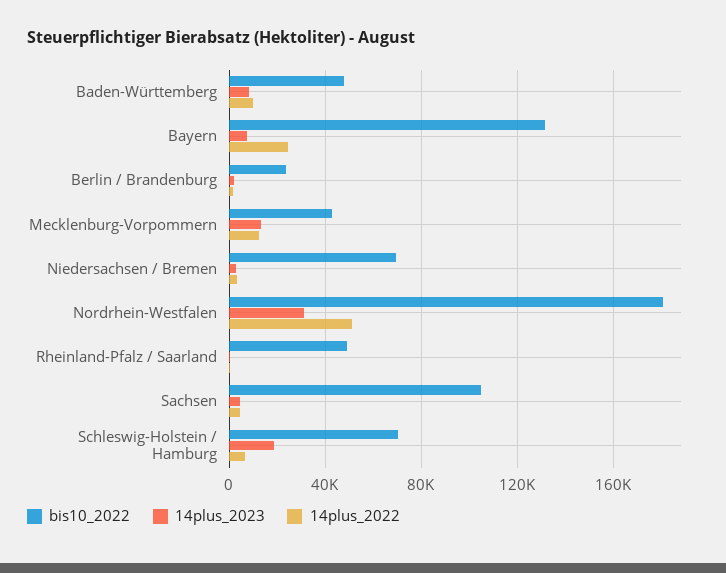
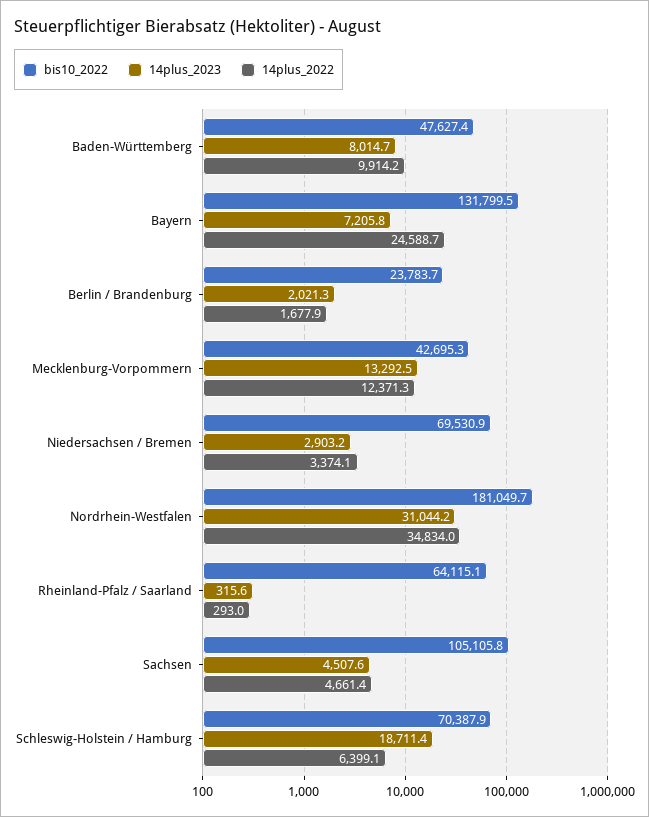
  {
    "bis10_2022": {
      "Baden-Württemberg": 47627.4,
      "Bayern": 131799.5,
      "Berlin / Brandenburg": 23783.7,
      "Mecklenburg-Vorpommern": 42695.3,
      "Niedersachsen / Bremen": 69530.9,
      "Nordrhein-Westfalen": 181049.7,
-     "Rheinland-Pfalz / Saarland": 50000,
+     "Rheinland-Pfalz / Saarland": 64115.1,
      "Sachsen": 105105.8,
      "Schleswig-Holstein / Hamburg": 70387.9
    },
    "14plus_2023": {
      "Baden-Württemberg": 8014.7,
      "Bayern": 7205.8,
      "Berlin / Brandenburg": 2021.3,
      "Mecklenburg-Vorpommern": 13292.5,
      "Niedersachsen / Bremen": 2903.2,
      "Nordrhein-Westfalen": 31044.2,
      "Rheinland-Pfalz / Saarland": 315.6,
      "Sachsen": 4507.6,
      "Schleswig-Holstein / Hamburg": 18711.4
    },
    "14plus_2022": {
      "Baden-Württemberg": 9914.2,
      "Bayern": 24588.7,
      "Berlin / Brandenburg": 1677.9,
      "Mecklenburg-Vorpommern": 12371.3,
      "Niedersachsen / Bremen": 3374.1,
-     "Nordrhein-Westfalen": 50000,
+     "Nordrhein-Westfalen": 34834,
      "Rheinland-Pfalz / Saarland": 293,
      "Sachsen": 4661.4,
      "Schleswig-Holstein / Hamburg": 6399.1
    }
  }

